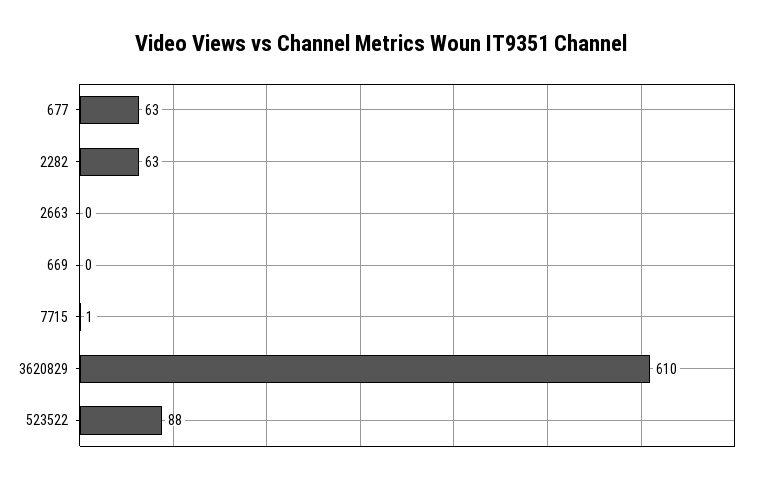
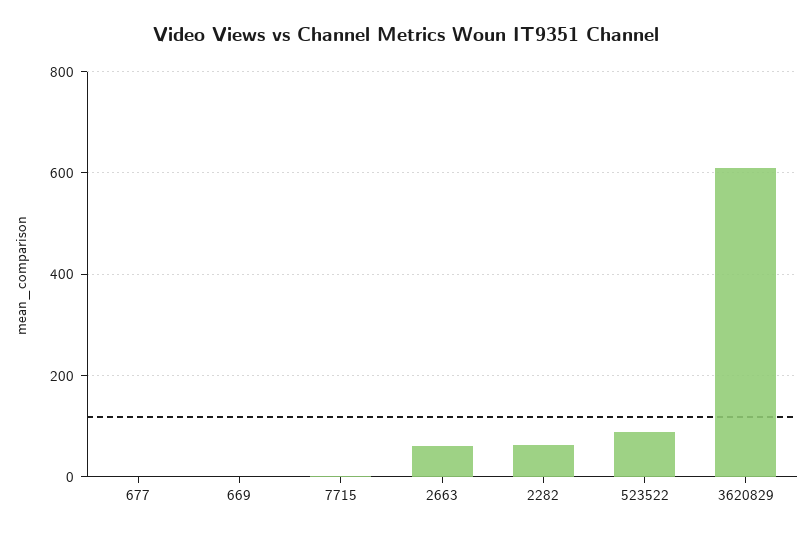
  {
-   "677": 63,
+   "677": 0,
    "2282": 63,
-   "2663": 0,
+   "2663": 60,
    "669": 0,
    "7715": 1,
    "3620829": 610,
    "523522": 88
  }

